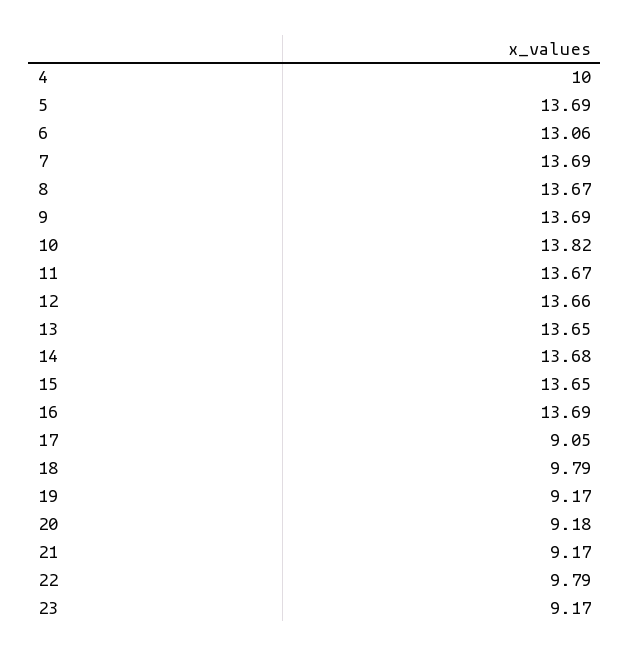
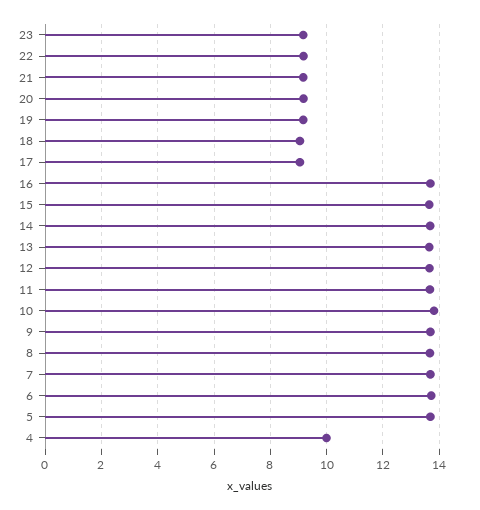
  {
    "4": 10,
    "5": 13.69,
-   "6": 13.06,
+   "6": 13.75,
    "7": 13.69,
    "8": 13.67,
    "9": 13.69,
    "10": 13.82,
    "11": 13.67,
    "12": 13.66,
    "13": 13.65,
    "14": 13.68,
    "15": 13.65,
    "16": 13.69,
    "17": 9.05,
-   "18": 9.79,
+   "18": 9,
    "19": 9.17,
    "20": 9.18,
    "21": 9.17,
-   "22": 9.79,
+   "22": 9.25,
    "23": 9.17
  }

